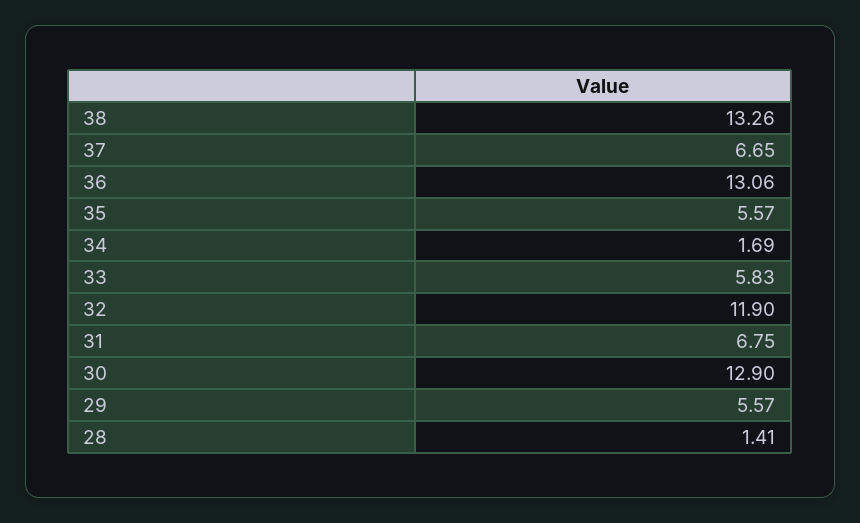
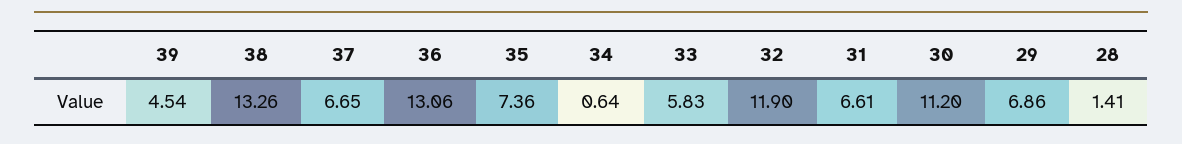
  {
    "38": 13.26,
    "37": 6.65,
    "36": 13.06,
-   "35": 5.57,
+   "35": 7.36,
-   "34": 1.69,
+   "34": 0.64,
    "33": 5.83,
    "32": 11.9,
-   "31": 6.75,
+   "31": 6.61,
-   "30": 12.9,
+   "30": 11.2,
-   "29": 5.57,
+   "29": 6.86,
-   "28": 1.41
+   "28": 1.41,
+   "39": 4.54
  }

